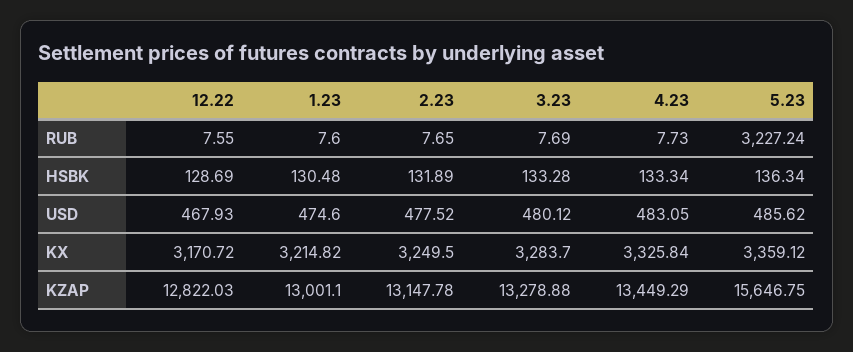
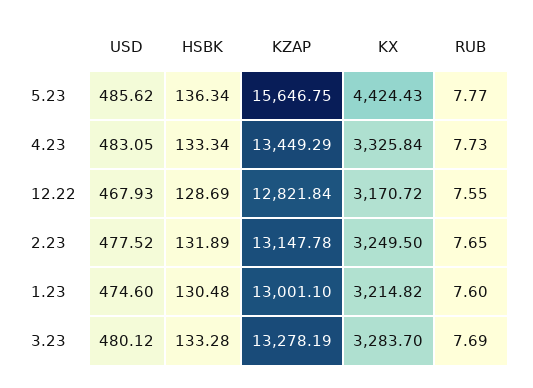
  {
    "12.22": {
      "RUB": 7.55,
      "HSBK": 128.69,
      "USD": 467.93,
      "KX": 3170.72,
-     "KZAP": 12822.03
+     "KZAP": 12821.84
    },
    "1.23": {
      "RUB": 7.6,
      "HSBK": 130.48,
      "USD": 474.6,
      "KX": 3214.82,
      "KZAP": 13001.1
    },
    "2.23": {
      "RUB": 7.65,
      "HSBK": 131.89,
      "USD": 477.52,
      "KX": 3249.5,
      "KZAP": 13147.78
    },
    "3.23": {
      "RUB": 7.69,
      "HSBK": 133.28,
      "USD": 480.12,
      "KX": 3283.7,
-     "KZAP": 13278.88
+     "KZAP": 13278.19
    },
    "4.23": {
      "RUB": 7.73,
      "HSBK": 133.34,
      "USD": 483.05,
      "KX": 3325.84,
      "KZAP": 13449.29
    },
    "5.23": {
-     "RUB": 3227.24,
+     "RUB": 7.77,
      "HSBK": 136.34,
      "USD": 485.62,
-     "KX": 3359.12,
+     "KX": 4424.43,
      "KZAP": 15646.75
    }
  }

